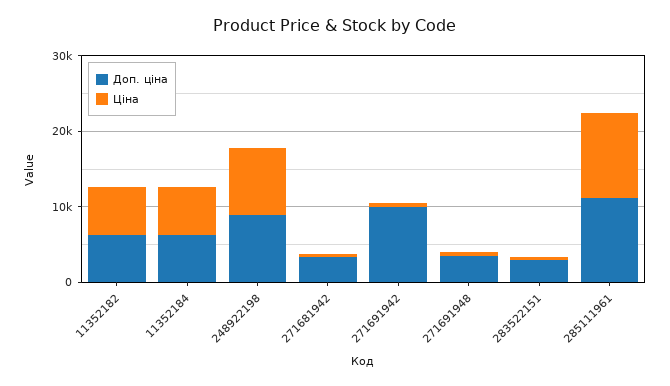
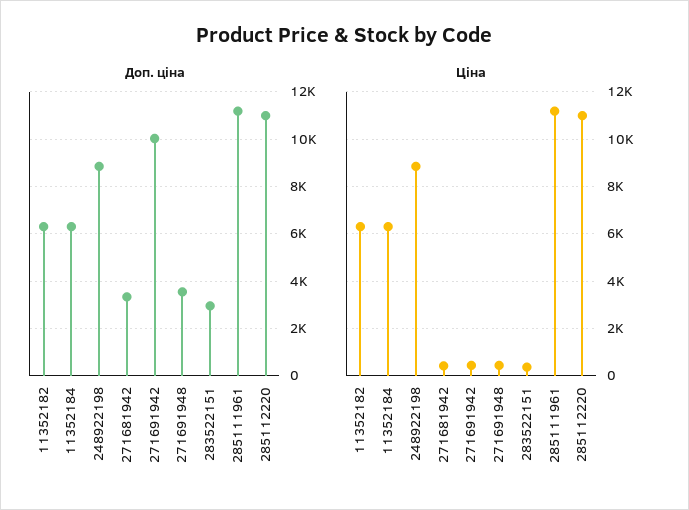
  {
    "Доп. ціна": {
      "11352182": 6500,
      "11352184": 6500,
      "248922198": 9000,
      "271681942": 3500,
      "271691942": 10000,
      "271691948": 3500,
      "283522151": 3000,
-     "285111961": 11000
+     "285111961": 11000,
+     "285112220": 11000
    },
    "Ціна": {
      "11352182": 6500,
      "11352184": 6500,
      "248922198": 9000,
      "271681942": 500,
      "271691942": 500,
      "271691948": 500,
      "283522151": 500,
-     "285111961": 11000
+     "285111961": 11000,
+     "285112220": 11000
    }
  }

